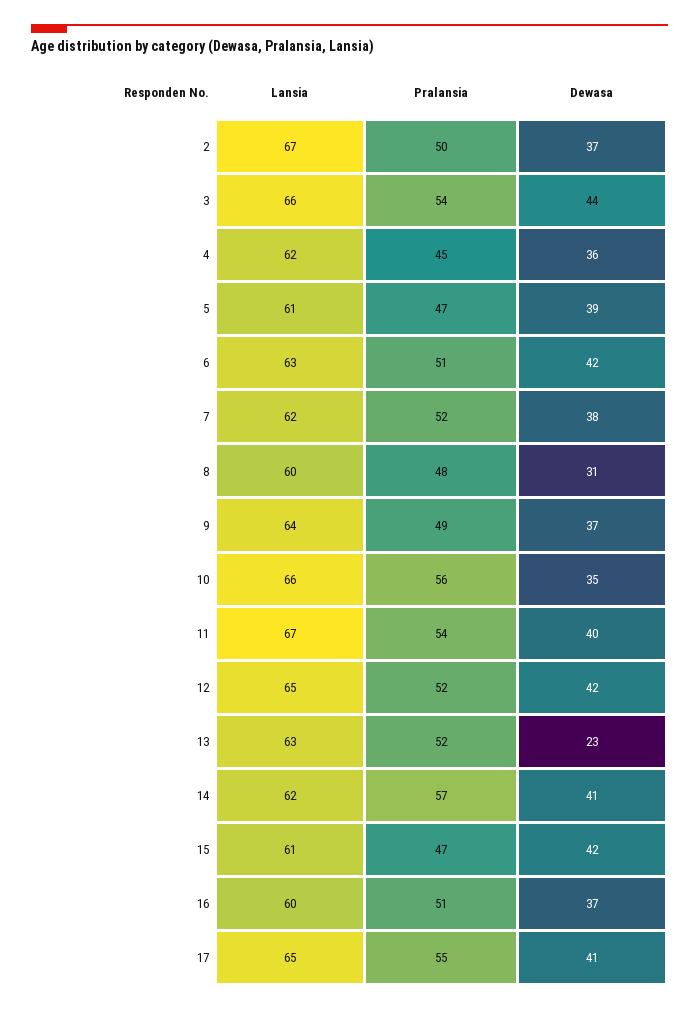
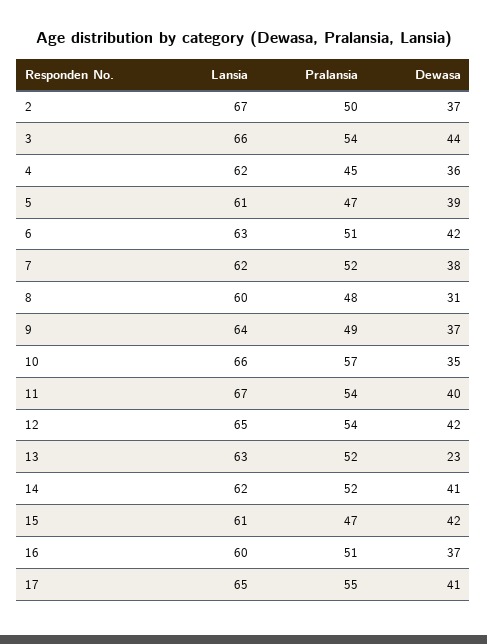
  {
    "Lansia": {
      "2": 67,
      "3": 66,
      "4": 62,
      "5": 61,
      "6": 63,
      "7": 62,
      "8": 60,
      "9": 64,
      "10": 66,
      "11": 67,
      "12": 65,
      "13": 63,
      "14": 62,
      "15": 61,
      "16": 60,
      "17": 65
    },
    "Pralansia": {
      "2": 50,
      "3": 54,
      "4": 45,
      "5": 47,
      "6": 51,
      "7": 52,
      "8": 48,
      "9": 49,
-     "10": 56,
+     "10": 57,
      "11": 54,
-     "12": 52,
+     "12": 54,
      "13": 52,
-     "14": 57,
+     "14": 52,
      "15": 47,
      "16": 51,
      "17": 55
    },
    "Dewasa": {
      "2": 37,
      "3": 44,
      "4": 36,
      "5": 39,
      "6": 42,
      "7": 38,
      "8": 31,
      "9": 37,
      "10": 35,
      "11": 40,
      "12": 42,
      "13": 23,
      "14": 41,
      "15": 42,
      "16": 37,
      "17": 41
    }
  }

